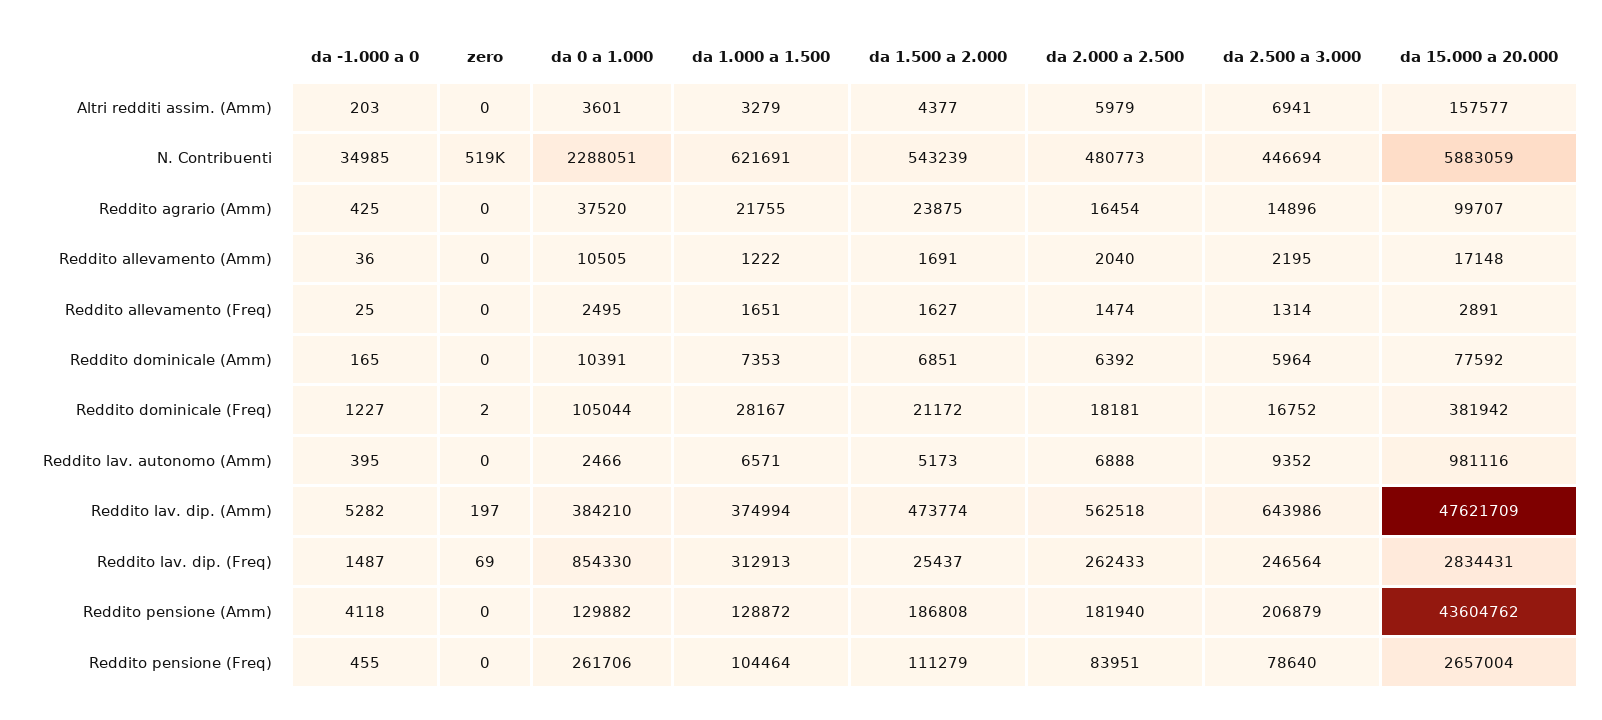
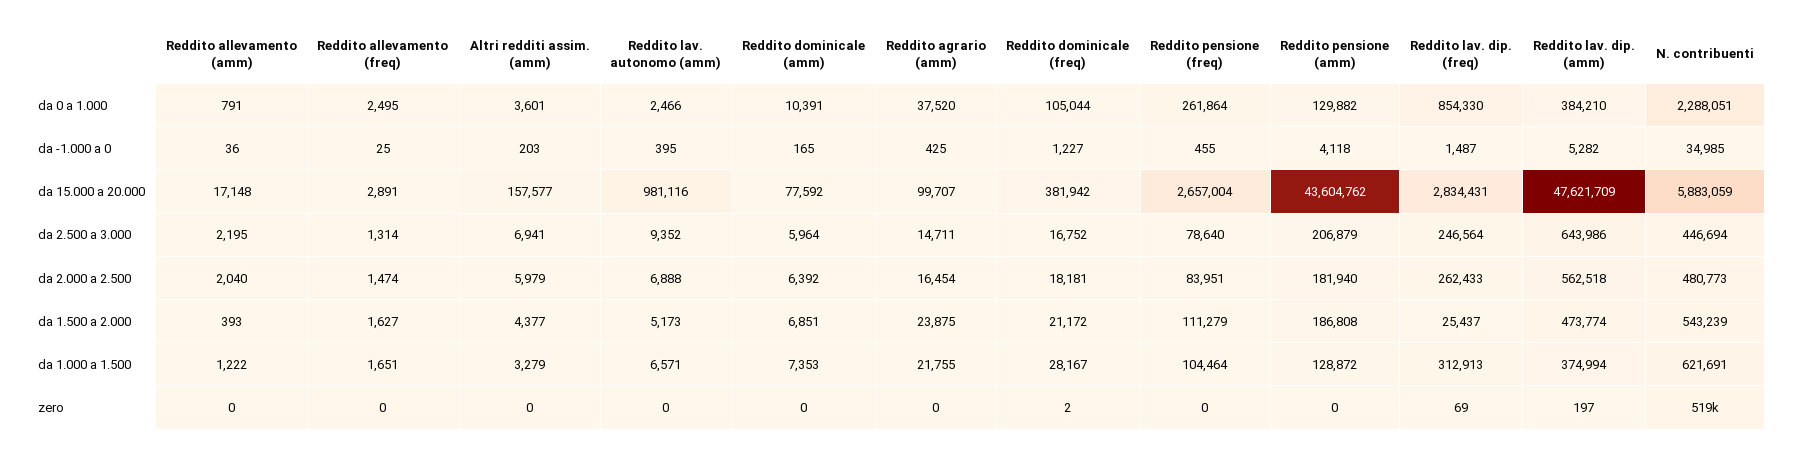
  {
    "da -1.000 a 0": {
      "Altri redditi assim. (Amm)": 203,
      "N. Contribuenti": 34985,
      "Reddito agrario (Amm)": 425,
      "Reddito allevamento (Amm)": 36,
      "Reddito allevamento (Freq)": 25,
      "Reddito dominicale (Amm)": 165,
      "Reddito dominicale (Freq)": 1227,
      "Reddito lav. autonomo (Amm)": 395,
      "Reddito lav. dip. (Amm)": 5282,
      "Reddito lav. dip. (Freq)": 1487,
      "Reddito pensione (Amm)": 4118,
      "Reddito pensione (Freq)": 455
    },
    "zero": {
      "Altri redditi assim. (Amm)": 0,
      "N. Contribuenti": 519000,
      "Reddito agrario (Amm)": 0,
      "Reddito allevamento (Amm)": 0,
      "Reddito allevamento (Freq)": 0,
      "Reddito dominicale (Amm)": 0,
      "Reddito dominicale (Freq)": 2,
      "Reddito lav. autonomo (Amm)": 0,
      "Reddito lav. dip. (Amm)": 197,
      "Reddito lav. dip. (Freq)": 69,
      "Reddito pensione (Amm)": 0,
      "Reddito pensione (Freq)": 0
    },
    "da 0 a 1.000": {
      "Altri redditi assim. (Amm)": 3601,
      "N. Contribuenti": 2288051,
      "Reddito agrario (Amm)": 37520,
-     "Reddito allevamento (Amm)": 10505,
+     "Reddito allevamento (Amm)": 791,
      "Reddito allevamento (Freq)": 2495,
      "Reddito dominicale (Amm)": 10391,
      "Reddito dominicale (Freq)": 105044,
      "Reddito lav. autonomo (Amm)": 2466,
      "Reddito lav. dip. (Amm)": 384210,
      "Reddito lav. dip. (Freq)": 854330,
      "Reddito pensione (Amm)": 129882,
-     "Reddito pensione (Freq)": 261706
+     "Reddito pensione (Freq)": 261864
    },
    "da 1.000 a 1.500": {
      "Altri redditi assim. (Amm)": 3279,
      "N. Contribuenti": 621691,
      "Reddito agrario (Amm)": 21755,
      "Reddito allevamento (Amm)": 1222,
      "Reddito allevamento (Freq)": 1651,
      "Reddito dominicale (Amm)": 7353,
      "Reddito dominicale (Freq)": 28167,
      "Reddito lav. autonomo (Amm)": 6571,
      "Reddito lav. dip. (Amm)": 374994,
      "Reddito lav. dip. (Freq)": 312913,
      "Reddito pensione (Amm)": 128872,
      "Reddito pensione (Freq)": 104464
    },
    "da 1.500 a 2.000": {
      "Altri redditi assim. (Amm)": 4377,
      "N. Contribuenti": 543239,
      "Reddito agrario (Amm)": 23875,
-     "Reddito allevamento (Amm)": 1691,
+     "Reddito allevamento (Amm)": 393,
      "Reddito allevamento (Freq)": 1627,
      "Reddito dominicale (Amm)": 6851,
      "Reddito dominicale (Freq)": 21172,
      "Reddito lav. autonomo (Amm)": 5173,
      "Reddito lav. dip. (Amm)": 473774,
      "Reddito lav. dip. (Freq)": 25437,
      "Reddito pensione (Amm)": 186808,
      "Reddito pensione (Freq)": 111279
    },
    "da 2.000 a 2.500": {
      "Altri redditi assim. (Amm)": 5979,
      "N. Contribuenti": 480773,
      "Reddito agrario (Amm)": 16454,
      "Reddito allevamento (Amm)": 2040,
      "Reddito allevamento (Freq)": 1474,
      "Reddito dominicale (Amm)": 6392,
      "Reddito dominicale (Freq)": 18181,
      "Reddito lav. autonomo (Amm)": 6888,
      "Reddito lav. dip. (Amm)": 562518,
      "Reddito lav. dip. (Freq)": 262433,
      "Reddito pensione (Amm)": 181940,
      "Reddito pensione (Freq)": 83951
    },
    "da 2.500 a 3.000": {
      "Altri redditi assim. (Amm)": 6941,
      "N. Contribuenti": 446694,
-     "Reddito agrario (Amm)": 14896,
+     "Reddito agrario (Amm)": 14711,
      "Reddito allevamento (Amm)": 2195,
      "Reddito allevamento (Freq)": 1314,
      "Reddito dominicale (Amm)": 5964,
      "Reddito dominicale (Freq)": 16752,
      "Reddito lav. autonomo (Amm)": 9352,
      "Reddito lav. dip. (Amm)": 643986,
      "Reddito lav. dip. (Freq)": 246564,
      "Reddito pensione (Amm)": 206879,
      "Reddito pensione (Freq)": 78640
    },
    "da 15.000 a 20.000": {
      "Altri redditi assim. (Amm)": 157577,
      "N. Contribuenti": 5883059,
      "Reddito agrario (Amm)": 99707,
      "Reddito allevamento (Amm)": 17148,
      "Reddito allevamento (Freq)": 2891,
      "Reddito dominicale (Amm)": 77592,
      "Reddito dominicale (Freq)": 381942,
      "Reddito lav. autonomo (Amm)": 981116,
      "Reddito lav. dip. (Amm)": 47621709,
      "Reddito lav. dip. (Freq)": 2834431,
      "Reddito pensione (Amm)": 43604762,
      "Reddito pensione (Freq)": 2657004
    }
  }

